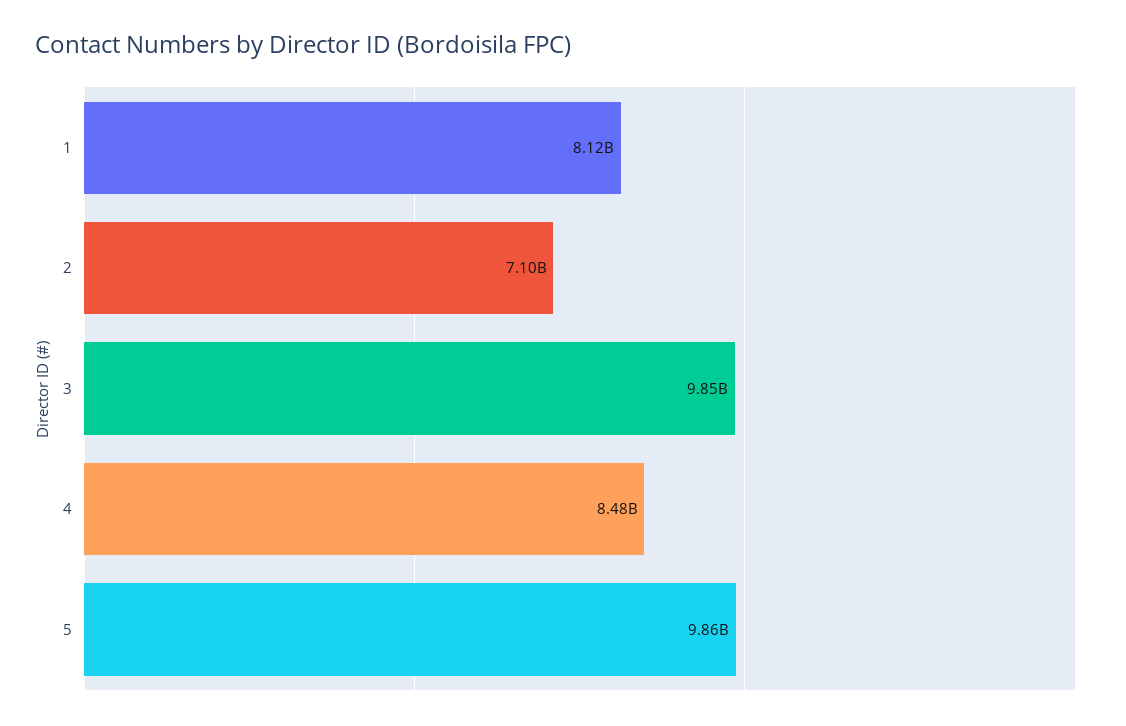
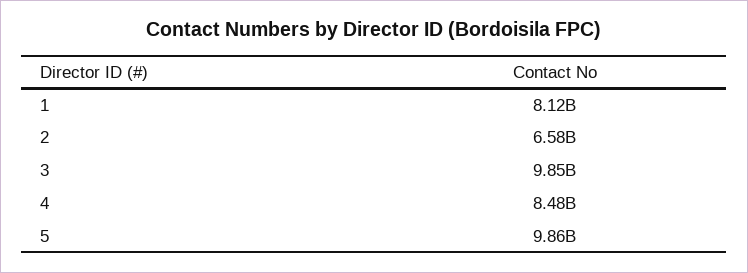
  {
    "1": 8120000000,
-   "2": 7100000000,
+   "2": 6580000000,
    "3": 9850000000,
    "4": 8480000000,
    "5": 9860000000
  }

